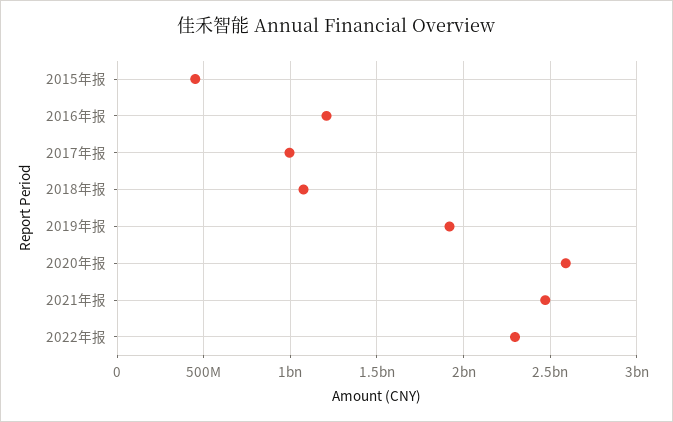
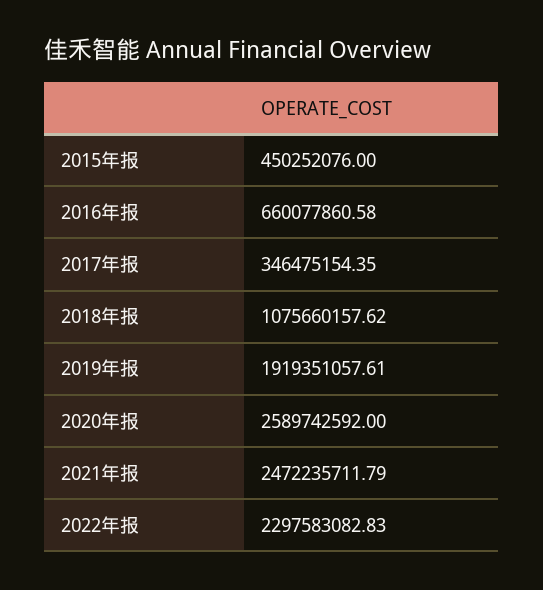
  {
    "2015年报": 450252076,
-   "2016年报": 1200000000,
+   "2016年报": 660077860.58,
-   "2017年报": 1000000000,
+   "2017年报": 346475154.35,
    "2018年报": 1075660157.62,
    "2019年报": 1919351057.61,
    "2020年报": 2589742592,
    "2021年报": 2472235711.79,
    "2022年报": 2297583082.83
  }

